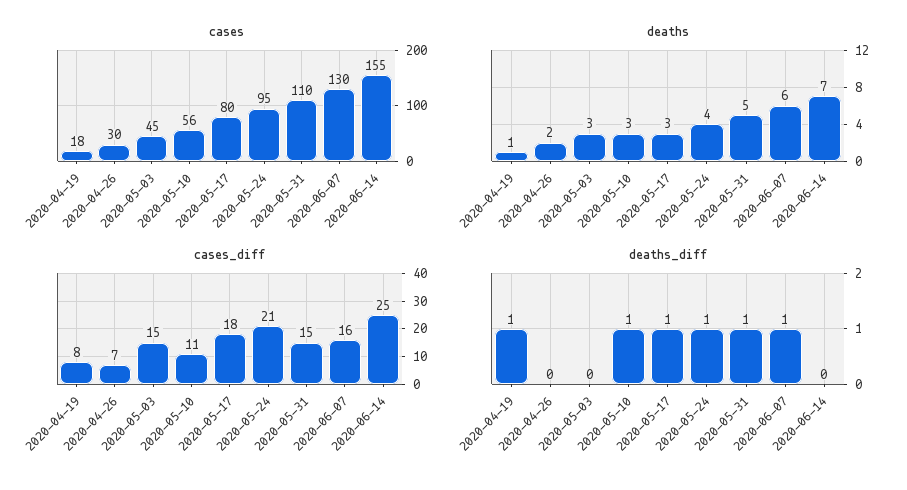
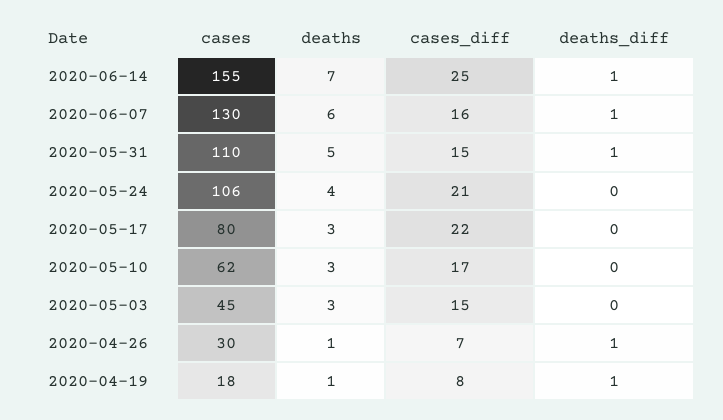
  {
    "cases": {
      "2020-04-19": 18,
      "2020-04-26": 30,
      "2020-05-03": 45,
-     "2020-05-10": 56,
+     "2020-05-10": 62,
      "2020-05-17": 80,
-     "2020-05-24": 95,
+     "2020-05-24": 106,
      "2020-05-31": 110,
      "2020-06-07": 130,
      "2020-06-14": 155
    },
    "deaths": {
      "2020-04-19": 1,
-     "2020-04-26": 2,
+     "2020-04-26": 1,
      "2020-05-03": 3,
      "2020-05-10": 3,
      "2020-05-17": 3,
      "2020-05-24": 4,
      "2020-05-31": 5,
      "2020-06-07": 6,
      "2020-06-14": 7
    },
    "cases_diff": {
      "2020-04-19": 8,
      "2020-04-26": 7,
      "2020-05-03": 15,
-     "2020-05-10": 11,
+     "2020-05-10": 17,
-     "2020-05-17": 18,
+     "2020-05-17": 22,
      "2020-05-24": 21,
      "2020-05-31": 15,
      "2020-06-07": 16,
      "2020-06-14": 25
    },
    "deaths_diff": {
      "2020-04-19": 1,
-     "2020-04-26": 0,
+     "2020-04-26": 1,
      "2020-05-03": 0,
-     "2020-05-10": 1,
+     "2020-05-10": 0,
-     "2020-05-17": 1,
+     "2020-05-17": 0,
-     "2020-05-24": 1,
+     "2020-05-24": 0,
      "2020-05-31": 1,
      "2020-06-07": 1,
-     "2020-06-14": 0
+     "2020-06-14": 1
    }
  }

